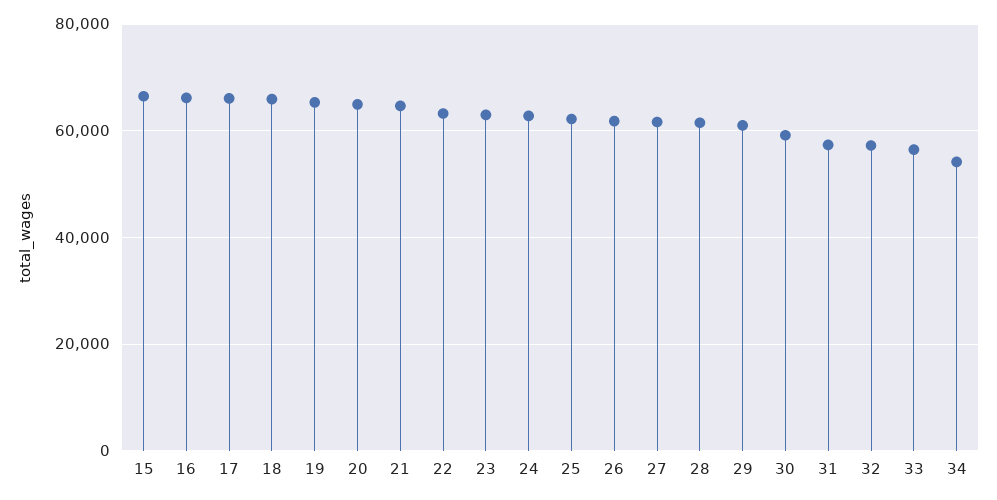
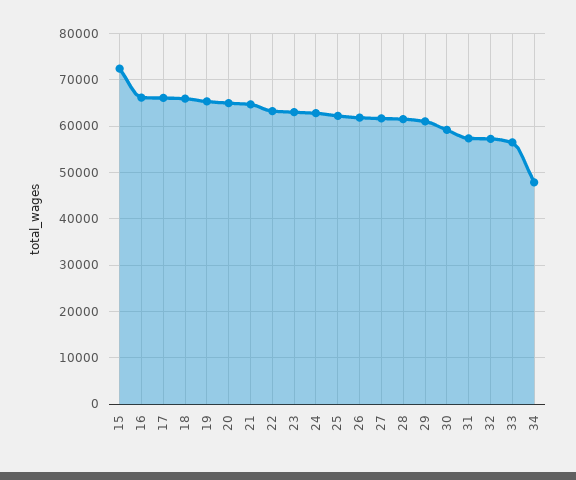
  {
-   "15": 66000,
+   "15": 72000,
    "16": 66000,
    "17": 66000,
    "18": 66000,
    "19": 66000,
    "20": 64000,
    "21": 64000,
    "22": 64000,
    "23": 62000,
    "24": 62000,
    "25": 62000,
    "26": 62000,
    "27": 62000,
    "28": 62000,
    "29": 62000,
    "30": 60000,
    "31": 58000,
    "32": 58000,
    "33": 56000,
-   "34": 54000
+   "34": 48000
  }

